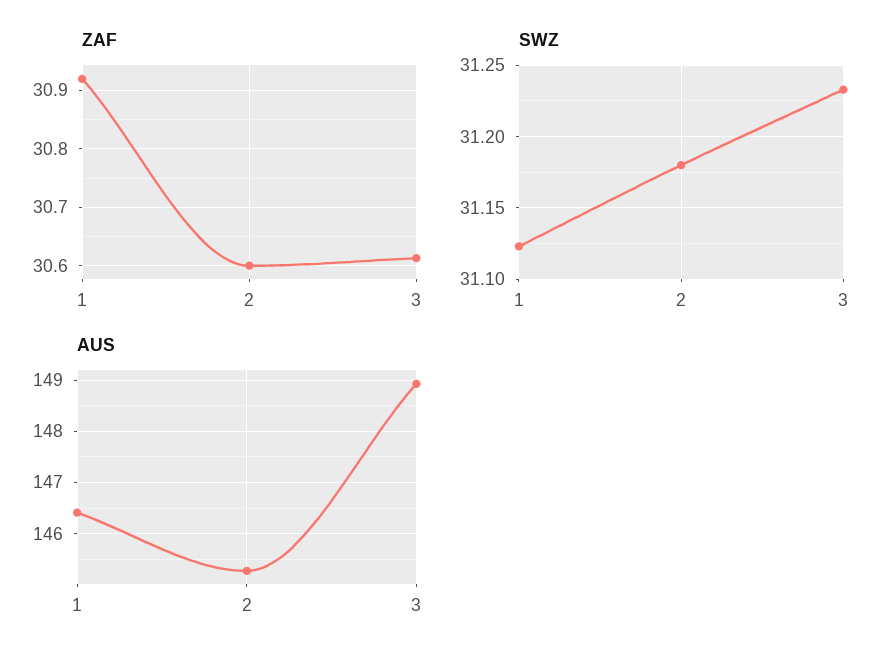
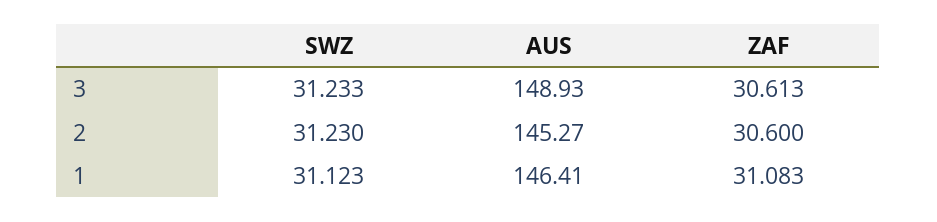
  {
    "ZAF": {
-     "1": 30.92,
+     "1": 31.083,
      "2": 30.6,
      "3": 30.613
    },
    "SWZ": {
      "1": 31.123,
-     "2": 31.18,
+     "2": 31.23,
      "3": 31.233
    },
    "AUS": {
      "1": 146.41,
      "2": 145.27,
      "3": 148.93
    }
  }

